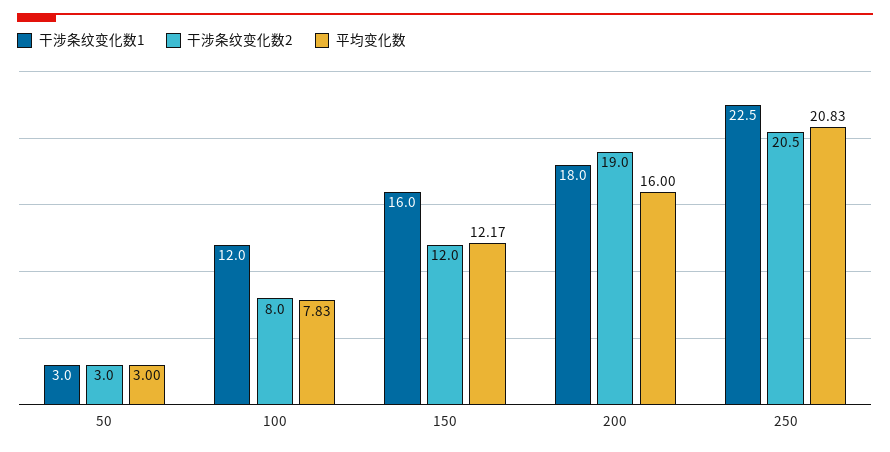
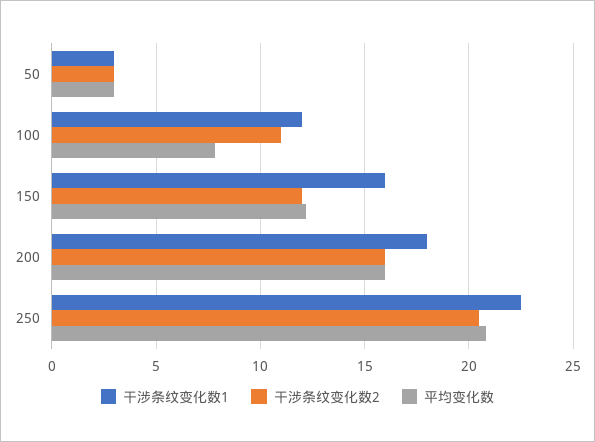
  {
    "干涉条纹变化数1": {
      "50": 3,
      "100": 12,
      "150": 16,
      "200": 18,
      "250": 22.5
    },
    "干涉条纹变化数2": {
      "50": 3,
-     "100": 8,
+     "100": 11,
      "150": 12,
-     "200": 19,
+     "200": 16,
      "250": 20.5
    },
    "平均变化数": {
      "50": 3,
      "100": 7.83,
      "150": 12.17,
      "200": 16,
      "250": 20.83
    }
  }

